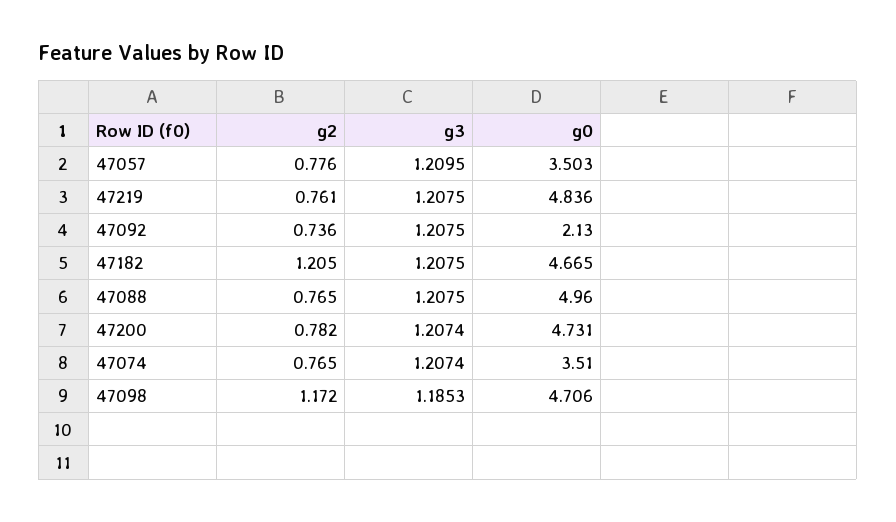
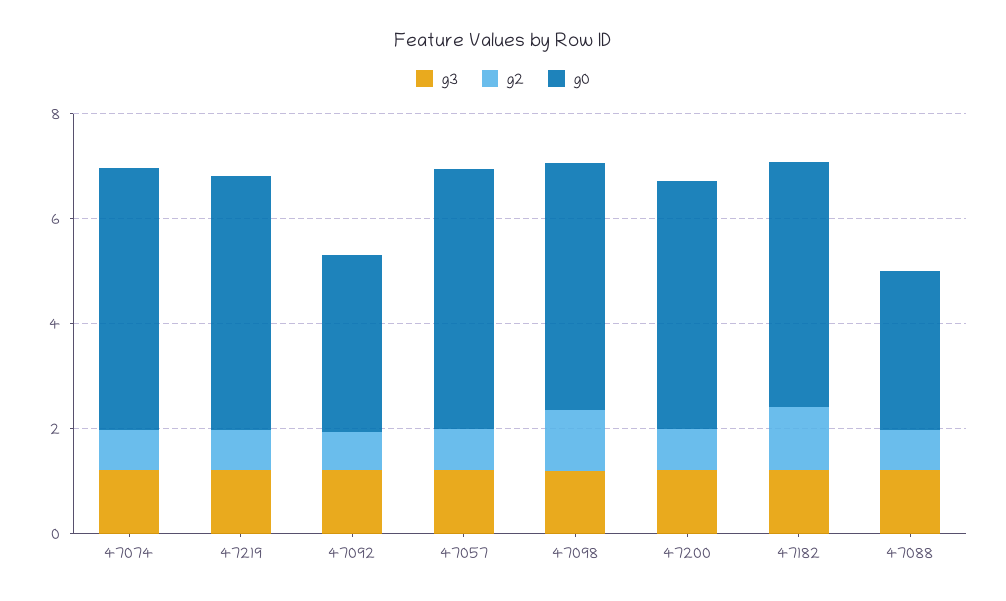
  {
    "g2": {
      "47057": 0.776,
      "47219": 0.761,
      "47092": 0.736,
      "47182": 1.205,
      "47088": 0.765,
      "47200": 0.782,
      "47074": 0.765,
      "47098": 1.172
    },
    "g3": {
      "47057": 1.2095,
      "47219": 1.2075,
      "47092": 1.2075,
      "47182": 1.2075,
      "47088": 1.2075,
      "47200": 1.2074,
      "47074": 1.2074,
      "47098": 1.1853
    },
    "g0": {
-     "47057": 3.503,
+     "47057": 5,
      "47219": 4.836,
-     "47092": 2.13,
+     "47092": 3.5,
      "47182": 4.665,
-     "47088": 4.96,
+     "47088": 3,
      "47200": 4.731,
-     "47074": 3.51,
+     "47074": 5,
      "47098": 4.706
    }
  }

